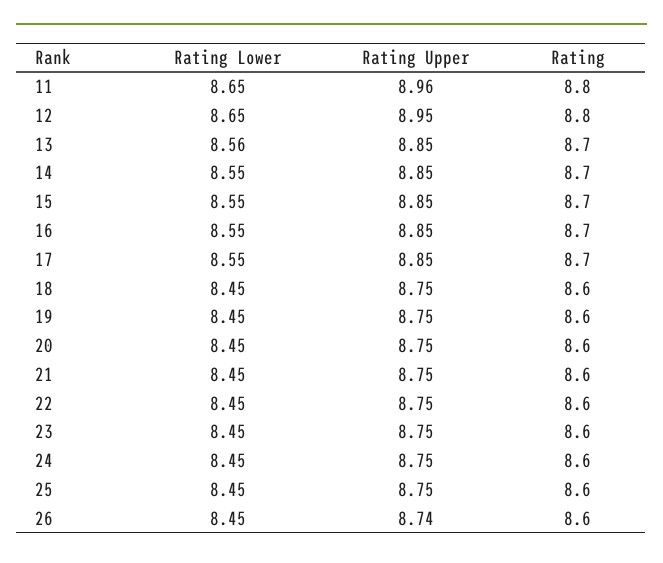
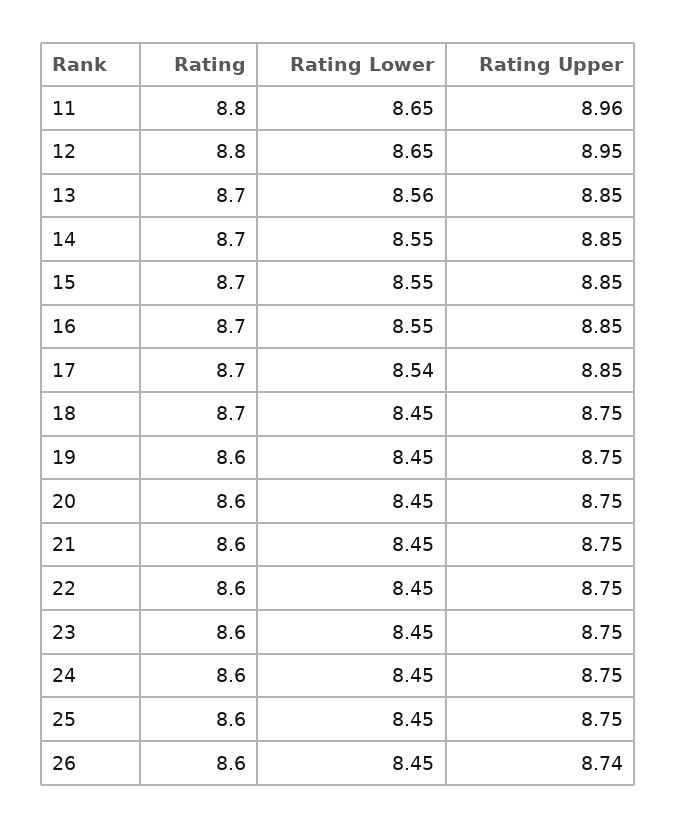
  {
    "Rating Lower": {
      "11": 8.65,
      "12": 8.65,
      "13": 8.56,
      "14": 8.55,
      "15": 8.55,
      "16": 8.55,
-     "17": 8.55,
+     "17": 8.54,
      "18": 8.45,
      "19": 8.45,
      "20": 8.45,
      "21": 8.45,
      "22": 8.45,
      "23": 8.45,
      "24": 8.45,
      "25": 8.45,
      "26": 8.45
    },
    "Rating Upper": {
      "11": 8.96,
      "12": 8.95,
      "13": 8.85,
      "14": 8.85,
      "15": 8.85,
      "16": 8.85,
      "17": 8.85,
      "18": 8.75,
      "19": 8.75,
      "20": 8.75,
      "21": 8.75,
      "22": 8.75,
      "23": 8.75,
      "24": 8.75,
      "25": 8.75,
      "26": 8.74
    },
    "Rating": {
      "11": 8.8,
      "12": 8.8,
      "13": 8.7,
      "14": 8.7,
      "15": 8.7,
      "16": 8.7,
      "17": 8.7,
-     "18": 8.6,
+     "18": 8.7,
      "19": 8.6,
      "20": 8.6,
      "21": 8.6,
      "22": 8.6,
      "23": 8.6,
      "24": 8.6,
      "25": 8.6,
      "26": 8.6
    }
  }

